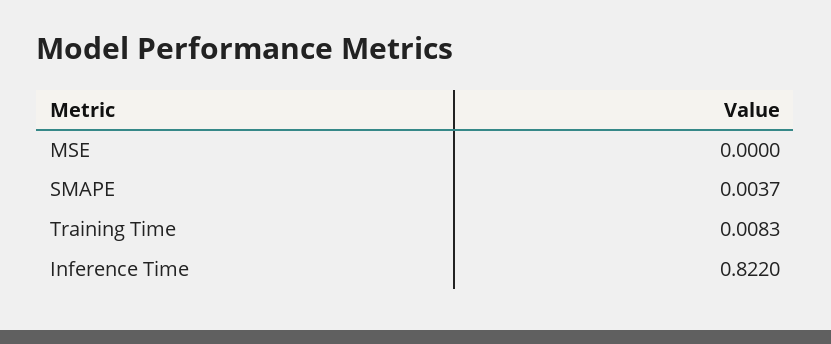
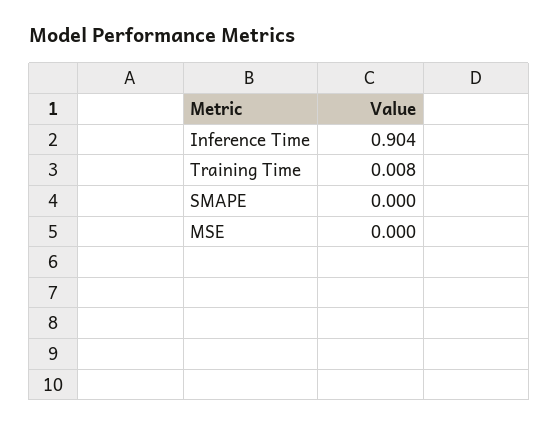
  {
    "MSE": 0,
-   "SMAPE": 0.0037,
+   "SMAPE": 0,
    "Training Time": 0.0083,
-   "Inference Time": 0.822
+   "Inference Time": 0.904
  }

